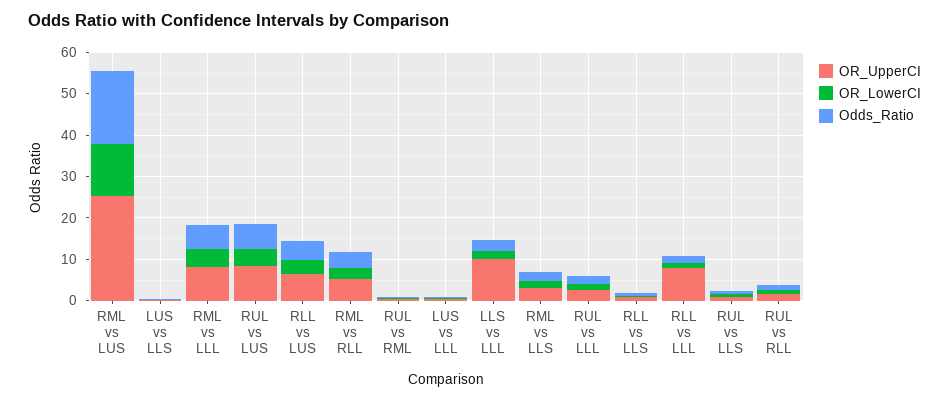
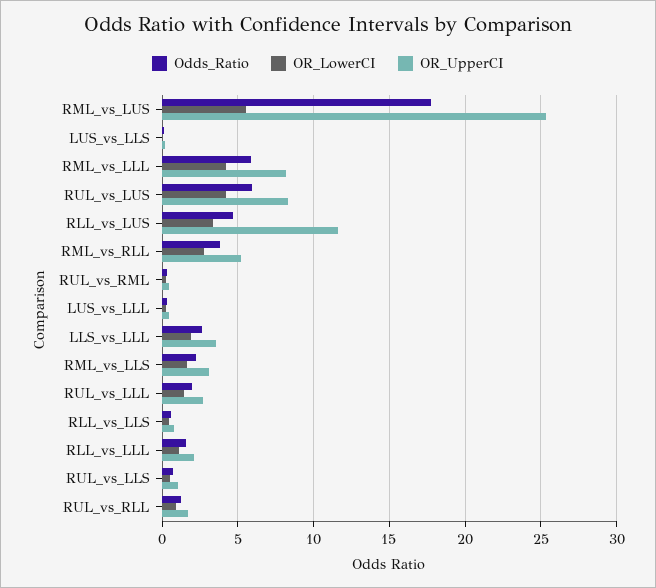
  {
    "OR_UpperCI": {
      "RML vs LUS": 25.5,
      "LUS vs LLS": 0,
      "RML vs LLL": 8,
      "RUL vs LUS": 8.5,
-     "RLL vs LUS": 6,
+     "RLL vs LUS": 11.5,
      "RML vs RLL": 5,
      "RUL vs RML": 0.5,
      "LUS vs LLL": 0.5,
-     "LLS vs LLL": 10,
+     "LLS vs LLL": 3.5,
      "RML vs LLS": 3,
      "RUL vs LLL": 2.5,
      "RLL vs LLS": 1,
-     "RLL vs LLL": 8,
+     "RLL vs LLL": 2,
      "RUL vs LLS": 1,
      "RUL vs RLL": 1.5
    },
    "OR_LowerCI": {
-     "RML vs LUS": 12,
+     "RML vs LUS": 5.5,
      "LUS vs LLS": 0,
      "RML vs LLL": 4,
      "RUL vs LUS": 4,
      "RLL vs LUS": 3.5,
      "RML vs RLL": 3,
      "RUL vs RML": 0,
      "LUS vs LLL": 0,
      "LLS vs LLL": 2,
      "RML vs LLS": 1.5,
      "RUL vs LLL": 1.5,
      "RLL vs LLS": 0.5,
      "RLL vs LLL": 1,
      "RUL vs LLS": 0.5,
      "RUL vs RLL": 1
    },
    "Odds_Ratio": {
      "RML vs LUS": 18,
      "LUS vs LLS": 0,
      "RML vs LLL": 6,
      "RUL vs LUS": 6,
      "RLL vs LUS": 4.5,
      "RML vs RLL": 4,
      "RUL vs RML": 0.5,
      "LUS vs LLL": 0.5,
      "LLS vs LLL": 2.5,
      "RML vs LLS": 2.5,
      "RUL vs LLL": 2,
      "RLL vs LLS": 0.5,
      "RLL vs LLL": 1.5,
      "RUL vs LLS": 1,
      "RUL vs RLL": 1.5
    }
  }

